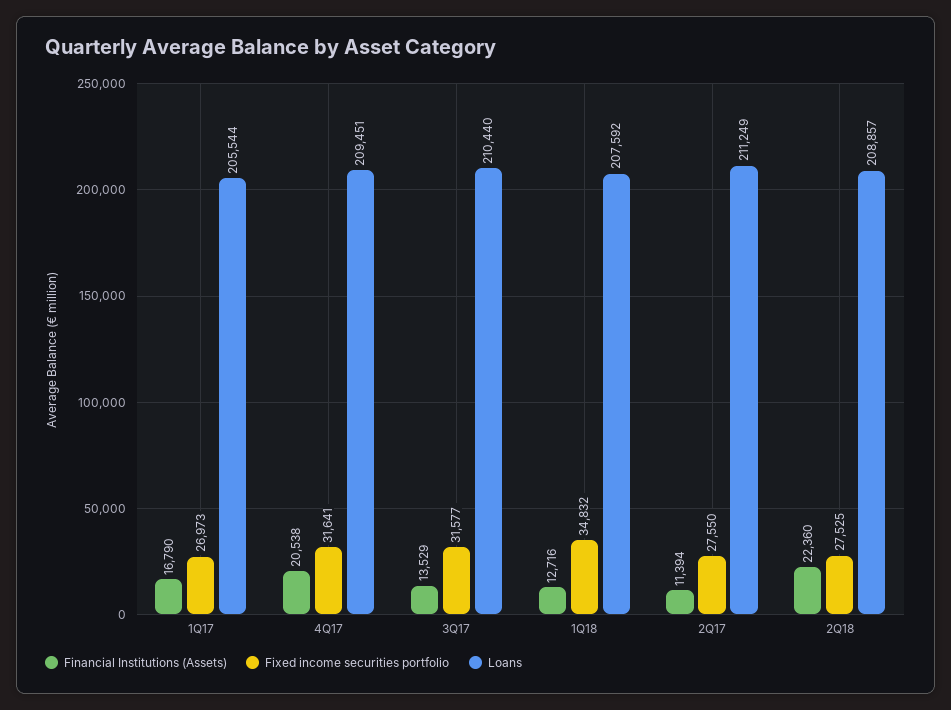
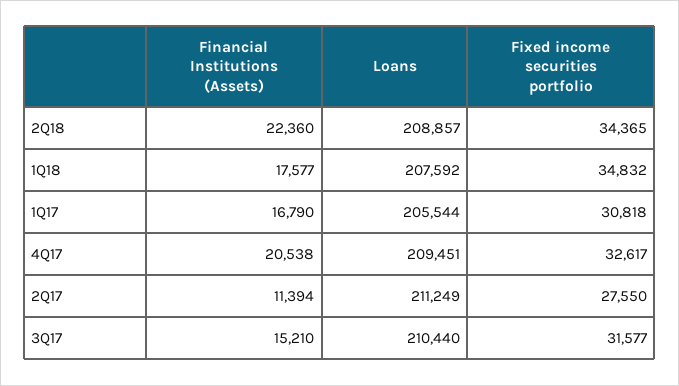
  {
    "Financial Institutions (Assets)": {
      "1Q17": 16790,
      "4Q17": 20538,
-     "3Q17": 13529,
+     "3Q17": 15210,
-     "1Q18": 12716,
+     "1Q18": 17577,
      "2Q17": 11394,
      "2Q18": 22360
    },
    "Fixed income securities portfolio": {
-     "1Q17": 26973,
+     "1Q17": 30818,
-     "4Q17": 31641,
+     "4Q17": 32617,
      "3Q17": 31577,
      "1Q18": 34832,
      "2Q17": 27550,
-     "2Q18": 27525
+     "2Q18": 34365
    },
    "Loans": {
      "1Q17": 205544,
      "4Q17": 209451,
      "3Q17": 210440,
      "1Q18": 207592,
      "2Q17": 211249,
      "2Q18": 208857
    }
  }

